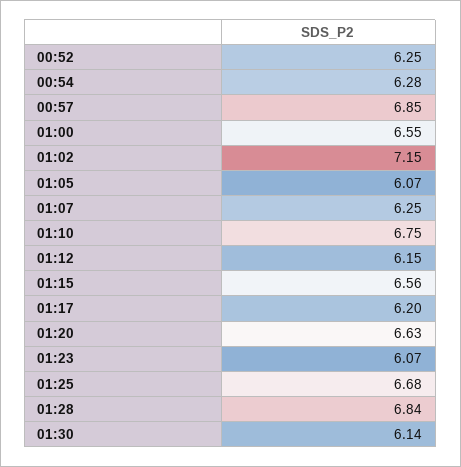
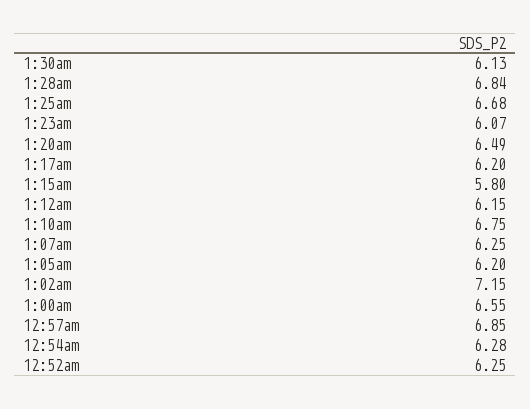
  {
    "00:52": 6.25,
    "00:54": 6.28,
    "00:57": 6.85,
    "01:00": 6.55,
    "01:02": 7.15,
-   "01:05": 6.07,
+   "01:05": 6.2,
    "01:07": 6.25,
    "01:10": 6.75,
    "01:12": 6.15,
-   "01:15": 6.56,
+   "01:15": 5.8,
    "01:17": 6.2,
-   "01:20": 6.63,
+   "01:20": 6.49,
    "01:23": 6.07,
    "01:25": 6.68,
    "01:28": 6.84,
-   "01:30": 6.14
+   "01:30": 6.13
  }

